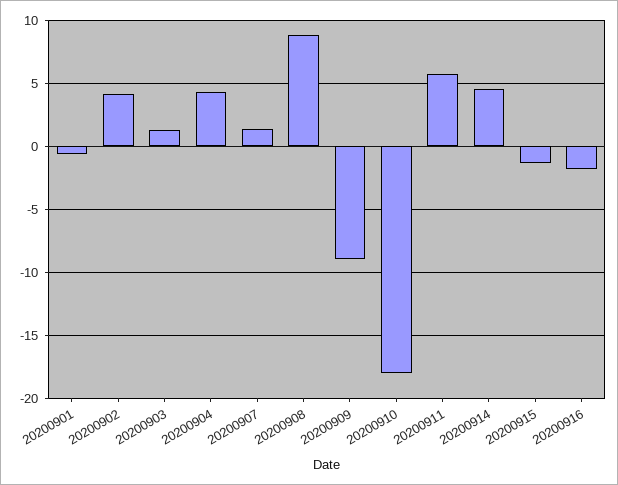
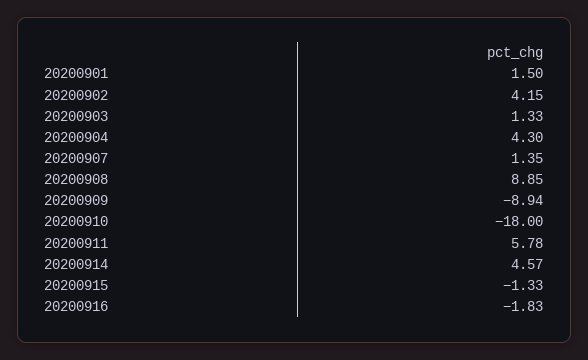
  {
-   "20200901": -0.5,
+   "20200901": 1.5,
    "20200902": 4.15,
    "20200903": 1.33,
    "20200904": 4.3,
    "20200907": 1.35,
    "20200908": 8.85,
    "20200909": -8.94,
    "20200910": -18,
    "20200911": 5.78,
    "20200914": 4.57,
    "20200915": -1.33,
    "20200916": -1.83
  }

